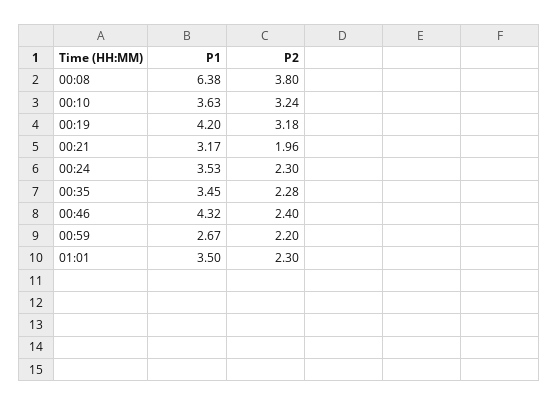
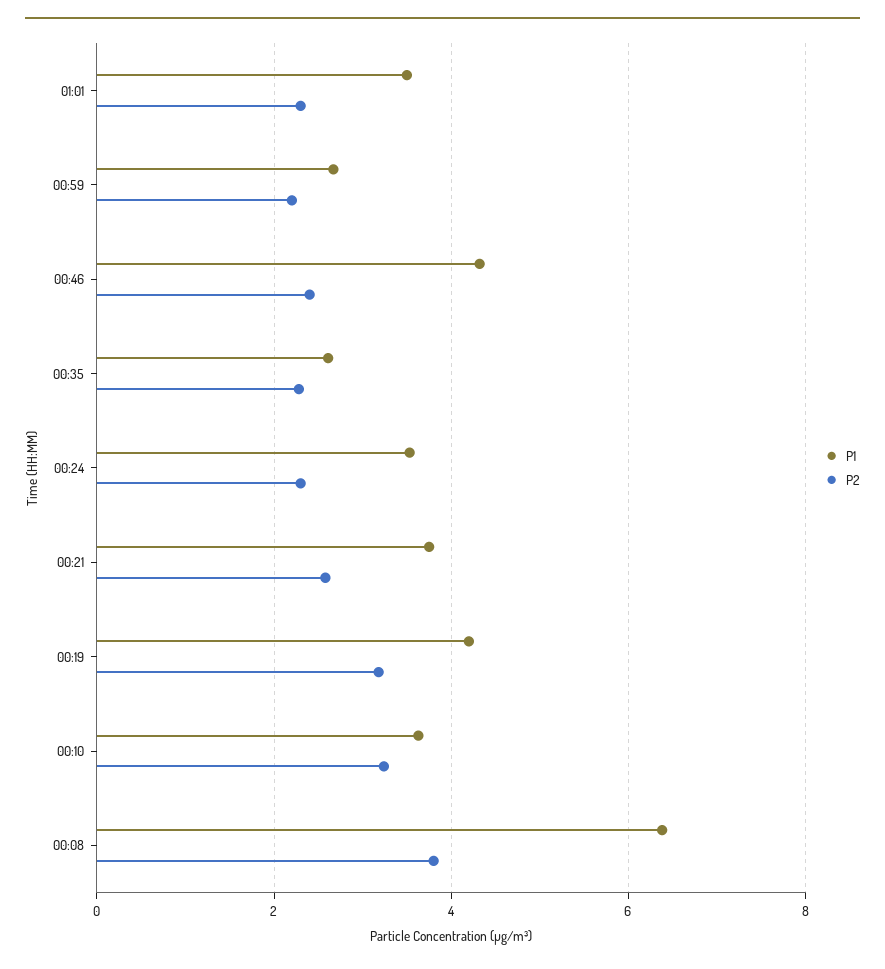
  {
    "P1": {
      "00:08": 6.38,
      "00:10": 3.63,
      "00:19": 4.2,
-     "00:21": 3.17,
+     "00:21": 3.8,
      "00:24": 3.53,
-     "00:35": 3.45,
+     "00:35": 2.6,
      "00:46": 4.32,
      "00:59": 2.67,
      "01:01": 3.5
    },
    "P2": {
      "00:08": 3.8,
      "00:10": 3.24,
      "00:19": 3.18,
-     "00:21": 1.96,
+     "00:21": 2.6,
      "00:24": 2.3,
      "00:35": 2.28,
      "00:46": 2.4,
      "00:59": 2.2,
      "01:01": 2.3
    }
  }

